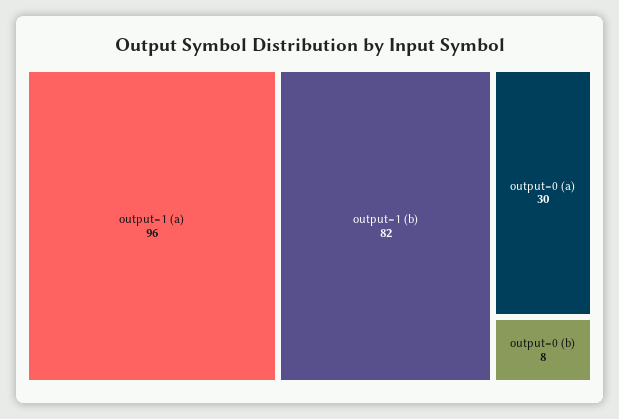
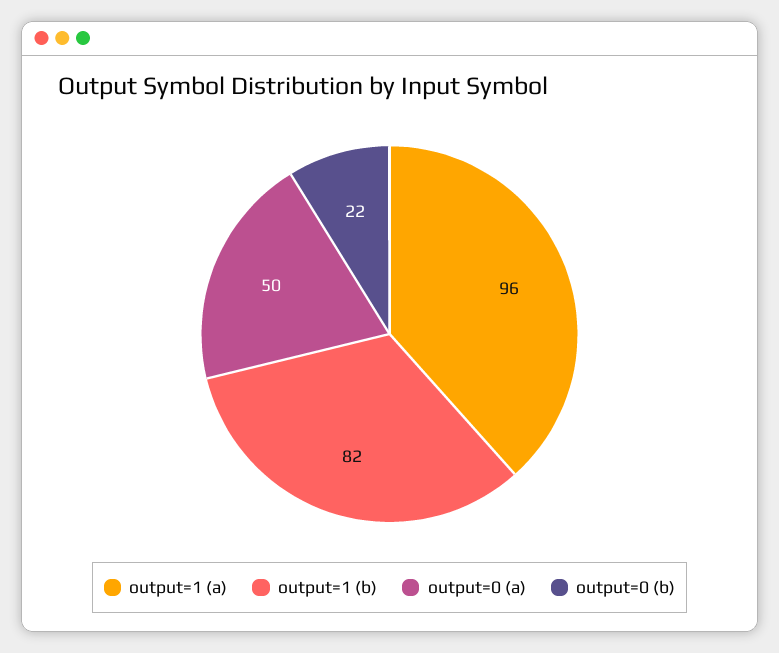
  {
    "output=1 (a)": 96,
    "output=1 (b)": 82,
-   "output=0 (a)": 30,
+   "output=0 (a)": 50,
-   "output=0 (b)": 8
+   "output=0 (b)": 22
  }

